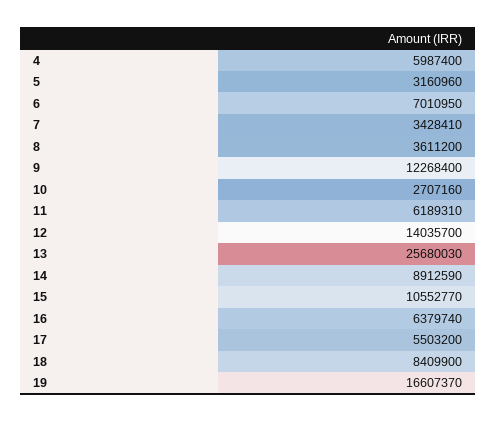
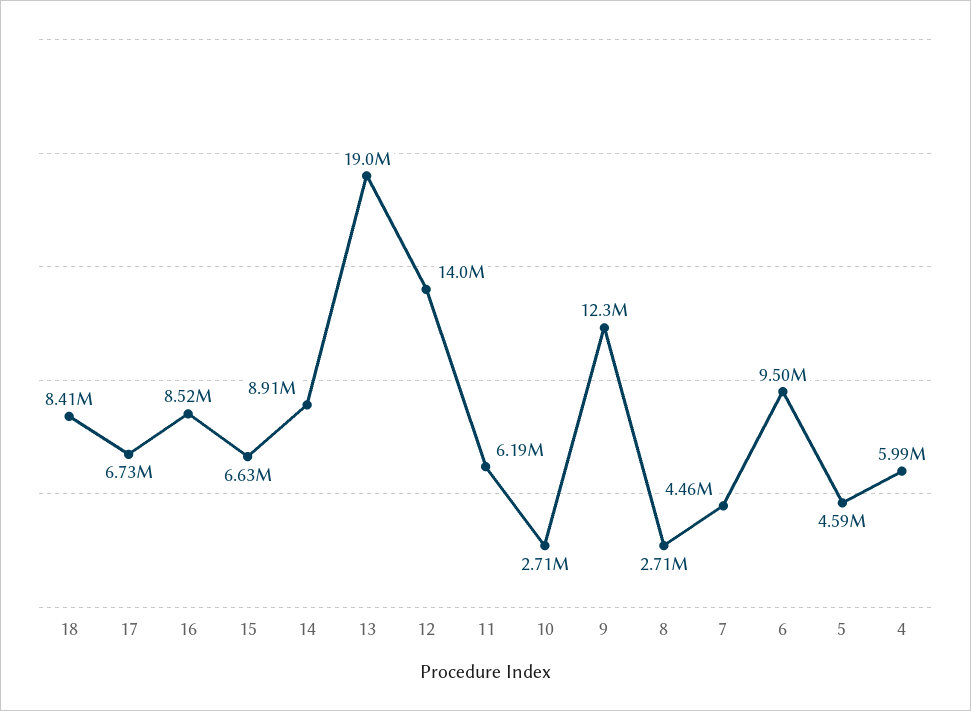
  {
    "4": 5987400,
-   "5": 3160960,
+   "5": 4590000,
-   "6": 7010950,
+   "6": 9500000,
-   "7": 3428410,
+   "7": 4460000,
-   "8": 3611200,
+   "8": 2710000,
    "9": 12268400,
    "10": 2707160,
    "11": 6189310,
    "12": 14035700,
-   "13": 25680030,
+   "13": 19000000,
    "14": 8912590,
-   "15": 10552770,
+   "15": 6630000,
-   "16": 6379740,
+   "16": 8520000,
-   "17": 5503200,
+   "17": 6730000,
-   "18": 8409900,
+   "18": 8409900
-   "19": 16607370
  }

